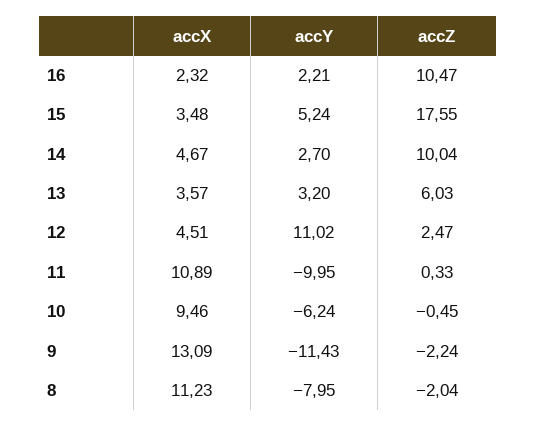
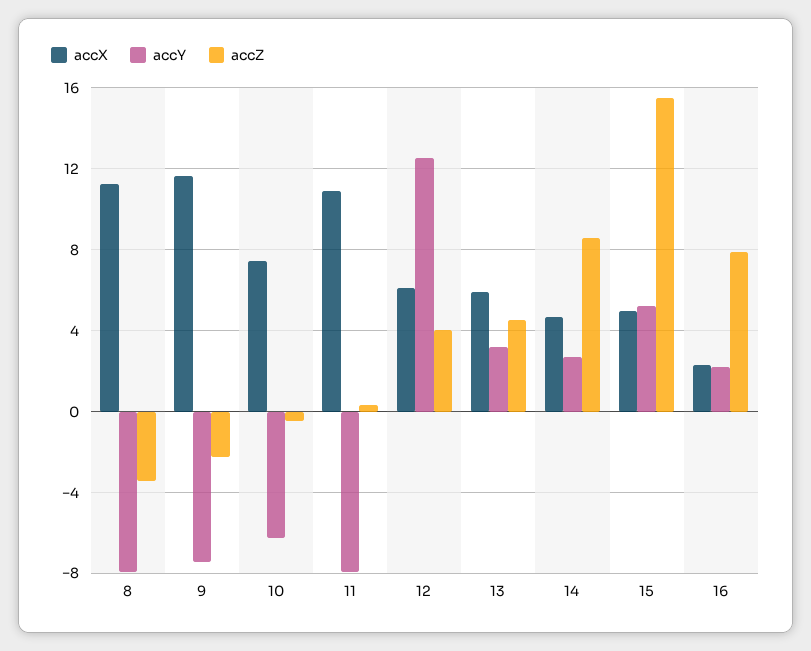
  {
    "accX": {
      "16": 2.32,
-     "15": 3.48,
+     "15": 5,
      "14": 4.67,
-     "13": 3.57,
+     "13": 6,
-     "12": 4.51,
+     "12": 6,
      "11": 10.89,
-     "10": 9.46,
+     "10": 7.5,
-     "9": 13.09,
+     "9": 11.5,
      "8": 11.23
    },
    "accY": {
      "16": 2.21,
      "15": 5.24,
      "14": 2.7,
      "13": 3.2,
-     "12": 11.02,
+     "12": 12.5,
-     "11": -9.95,
+     "11": -8,
      "10": -6.24,
-     "9": -11.43,
+     "9": -7.5,
      "8": -7.95
    },
    "accZ": {
-     "16": 10.47,
+     "16": 8,
-     "15": 17.55,
+     "15": 15.5,
-     "14": 10.04,
+     "14": 8.5,
-     "13": 6.03,
+     "13": 4.5,
-     "12": 2.47,
+     "12": 4,
      "11": 0.33,
      "10": -0.45,
      "9": -2.24,
-     "8": -2.04
+     "8": -3.5
    }
  }

